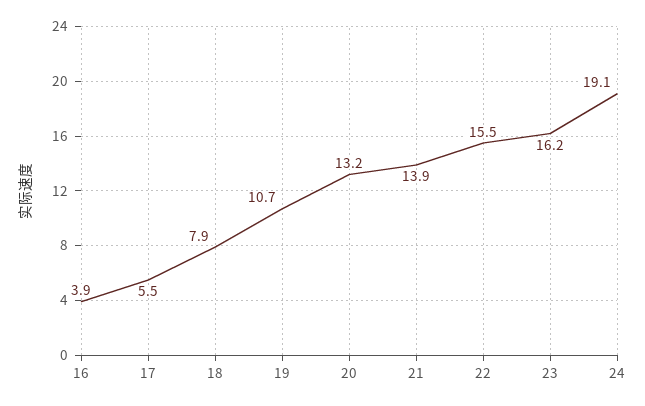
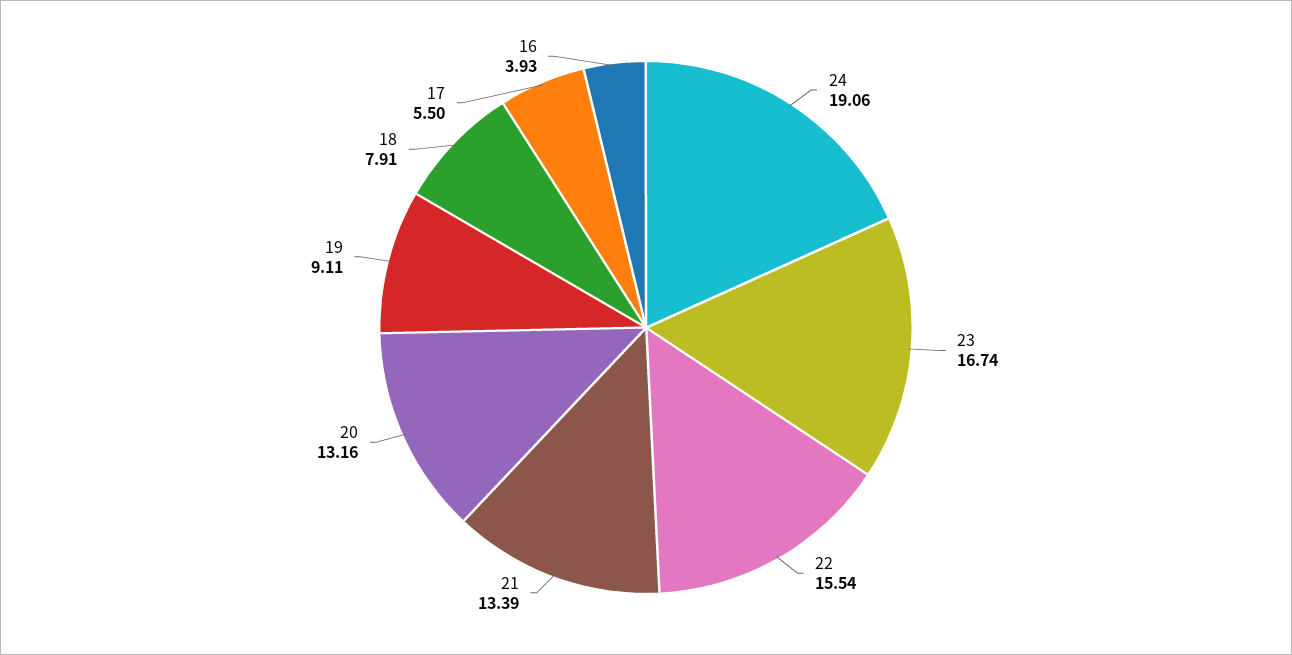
  {
    "16": 3.93,
    "17": 5.5,
    "18": 7.91,
-   "19": 10.7,
+   "19": 9.11,
    "20": 13.16,
-   "21": 13.9,
+   "21": 13.39,
    "22": 15.54,
-   "23": 16.2,
+   "23": 16.74,
    "24": 19.06
  }

